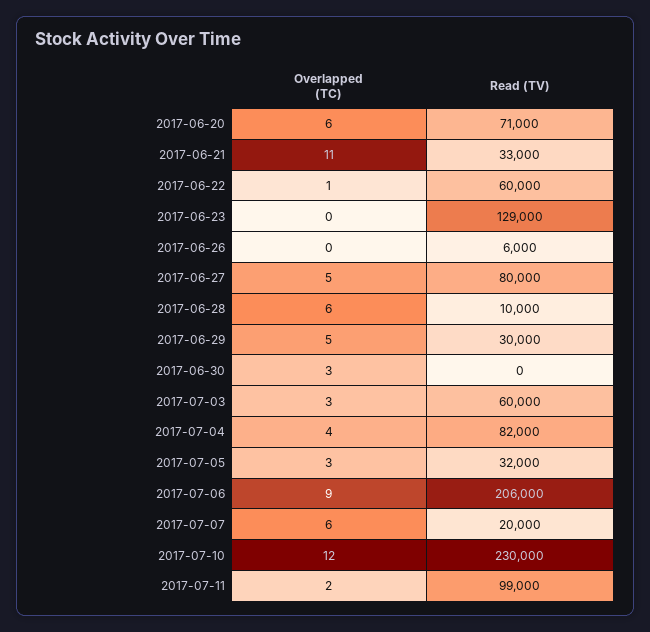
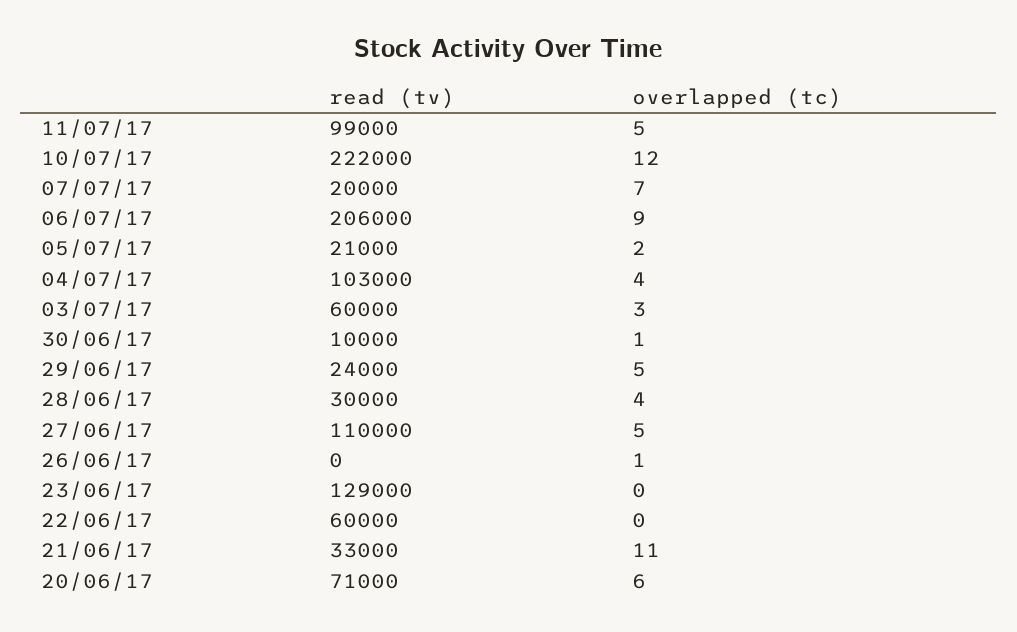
  {
    "Overlapped (TC)": {
      "2017-06-20": 6,
      "2017-06-21": 11,
-     "2017-06-22": 1,
+     "2017-06-22": 0,
      "2017-06-23": 0,
-     "2017-06-26": 0,
+     "2017-06-26": 1,
      "2017-06-27": 5,
-     "2017-06-28": 6,
+     "2017-06-28": 4,
      "2017-06-29": 5,
-     "2017-06-30": 3,
+     "2017-06-30": 1,
      "2017-07-03": 3,
      "2017-07-04": 4,
-     "2017-07-05": 3,
+     "2017-07-05": 2,
      "2017-07-06": 9,
-     "2017-07-07": 6,
+     "2017-07-07": 7,
      "2017-07-10": 12,
-     "2017-07-11": 2
+     "2017-07-11": 5
    },
    "Read (TV)": {
      "2017-06-20": 71000,
      "2017-06-21": 33000,
      "2017-06-22": 60000,
      "2017-06-23": 129000,
-     "2017-06-26": 6000,
+     "2017-06-26": 0,
-     "2017-06-27": 80000,
+     "2017-06-27": 110000,
-     "2017-06-28": 10000,
+     "2017-06-28": 30000,
-     "2017-06-29": 30000,
+     "2017-06-29": 24000,
-     "2017-06-30": 0,
+     "2017-06-30": 10000,
      "2017-07-03": 60000,
-     "2017-07-04": 82000,
+     "2017-07-04": 103000,
-     "2017-07-05": 32000,
+     "2017-07-05": 21000,
      "2017-07-06": 206000,
      "2017-07-07": 20000,
-     "2017-07-10": 230000,
+     "2017-07-10": 222000,
      "2017-07-11": 99000
    }
  }

